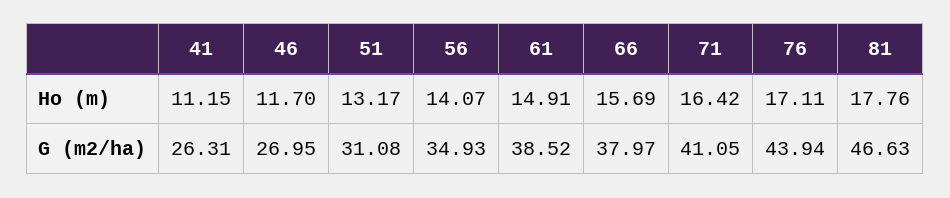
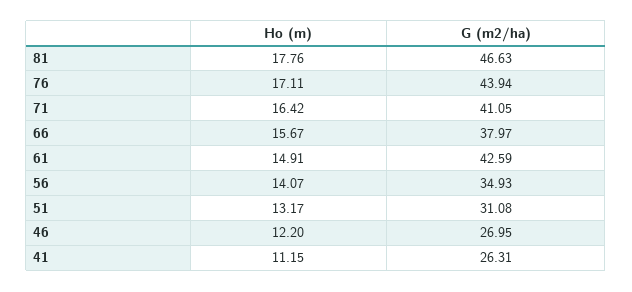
  {
    "41": {
      "Ho (m)": 11.15,
      "G (m2/ha)": 26.31
    },
    "46": {
-     "Ho (m)": 11.7,
+     "Ho (m)": 12.2,
      "G (m2/ha)": 26.95
    },
    "51": {
      "Ho (m)": 13.17,
      "G (m2/ha)": 31.08
    },
    "56": {
      "Ho (m)": 14.07,
      "G (m2/ha)": 34.93
    },
    "61": {
      "Ho (m)": 14.91,
-     "G (m2/ha)": 38.52
+     "G (m2/ha)": 42.59
    },
    "66": {
-     "Ho (m)": 15.69,
+     "Ho (m)": 15.67,
      "G (m2/ha)": 37.97
    },
    "71": {
      "Ho (m)": 16.42,
      "G (m2/ha)": 41.05
    },
    "76": {
      "Ho (m)": 17.11,
      "G (m2/ha)": 43.94
    },
    "81": {
      "Ho (m)": 17.76,
      "G (m2/ha)": 46.63
    }
  }

